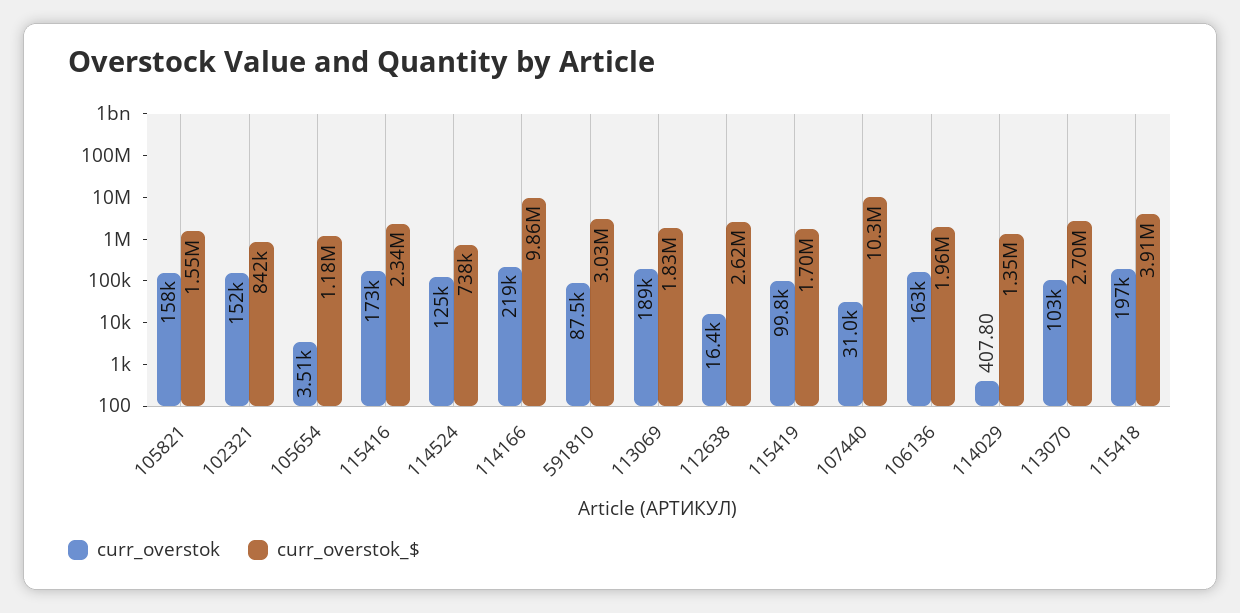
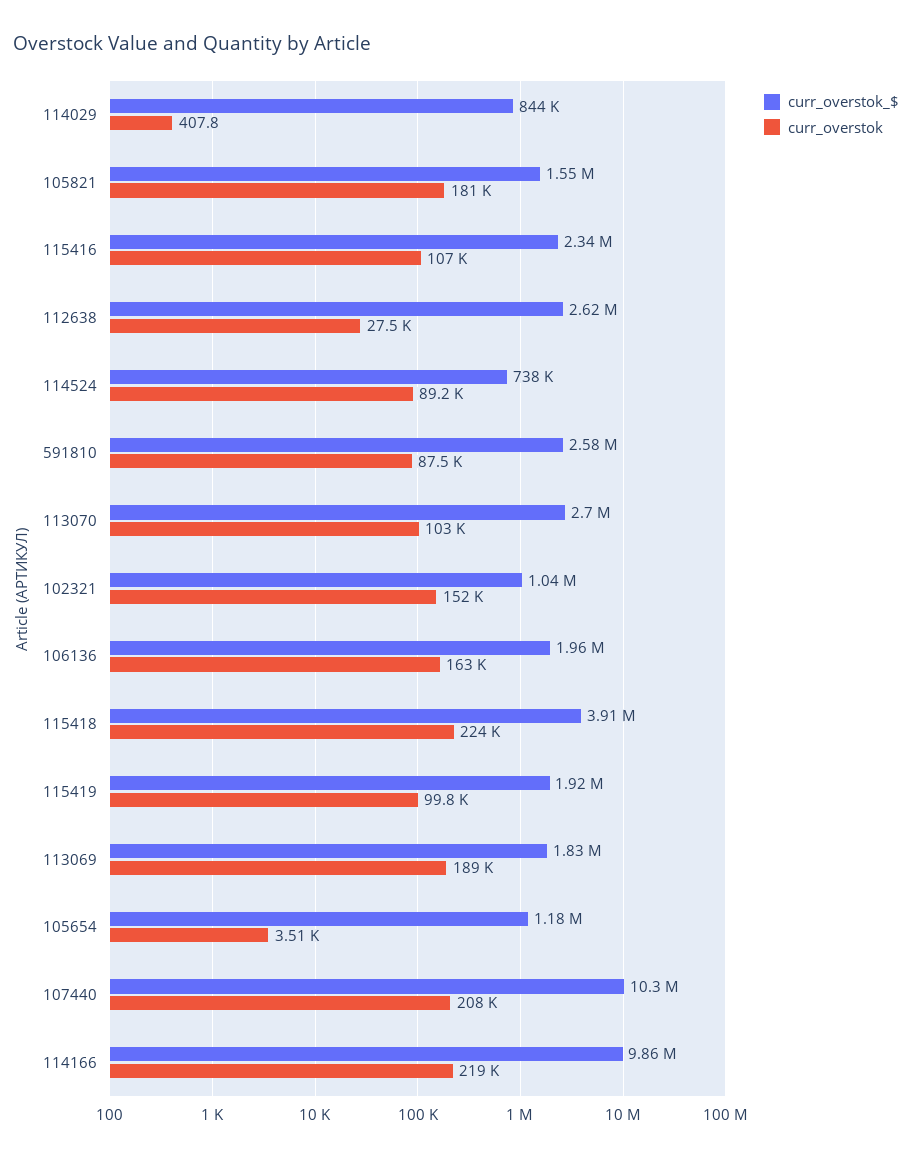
  {
    "curr_overstok": {
-     "105821": 158000,
+     "105821": 181000,
      "102321": 152000,
      "105654": 3510,
-     "115416": 173000,
+     "115416": 107000,
-     "114524": 125000,
+     "114524": 89200,
      "114166": 219000,
      "591810": 87500,
      "113069": 189000,
-     "112638": 16400,
+     "112638": 27500,
      "115419": 99800,
-     "107440": 31000,
+     "107440": 208000,
      "106136": 163000,
      "114029": 407.8,
      "113070": 103000,
-     "115418": 197000
+     "115418": 224000
    },
    "curr_overstok_$": {
      "105821": 1550000,
-     "102321": 842000,
+     "102321": 1040000,
      "105654": 1180000,
      "115416": 2340000,
      "114524": 738000,
      "114166": 9860000,
-     "591810": 3030000,
+     "591810": 2580000,
      "113069": 1830000,
      "112638": 2620000,
-     "115419": 1700000,
+     "115419": 1920000,
      "107440": 10300000,
      "106136": 1960000,
-     "114029": 1350000,
+     "114029": 844000,
      "113070": 2700000,
      "115418": 3910000
    }
  }

